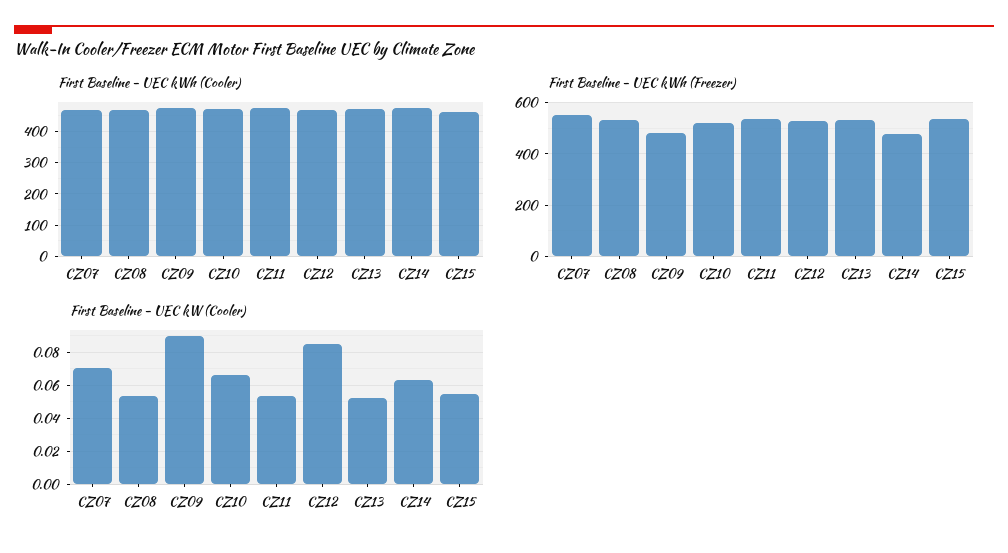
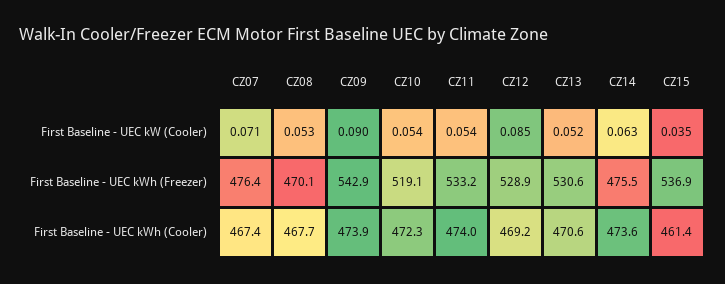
  {
    "First Baseline - UEC kWh (Cooler)": {
      "CZ07": 467.4,
      "CZ08": 467.7,
      "CZ09": 473.9,
      "CZ10": 472.3,
      "CZ11": 474,
      "CZ12": 469.2,
      "CZ13": 470.6,
      "CZ14": 473.6,
      "CZ15": 461.4
    },
    "First Baseline - UEC kWh (Freezer)": {
-     "CZ07": 550,
+     "CZ07": 476.4,
-     "CZ08": 525,
+     "CZ08": 470.1,
-     "CZ09": 475,
+     "CZ09": 542.9,
      "CZ10": 519.1,
      "CZ11": 533.2,
      "CZ12": 528.9,
      "CZ13": 530.6,
      "CZ14": 475.5,
      "CZ15": 536.9
    },
    "First Baseline - UEC kW (Cooler)": {
      "CZ07": 0.071,
      "CZ08": 0.053,
      "CZ09": 0.09,
-     "CZ10": 0.065,
+     "CZ10": 0.054,
      "CZ11": 0.054,
      "CZ12": 0.085,
      "CZ13": 0.052,
      "CZ14": 0.063,
-     "CZ15": 0.055
+     "CZ15": 0.035
    }
  }

